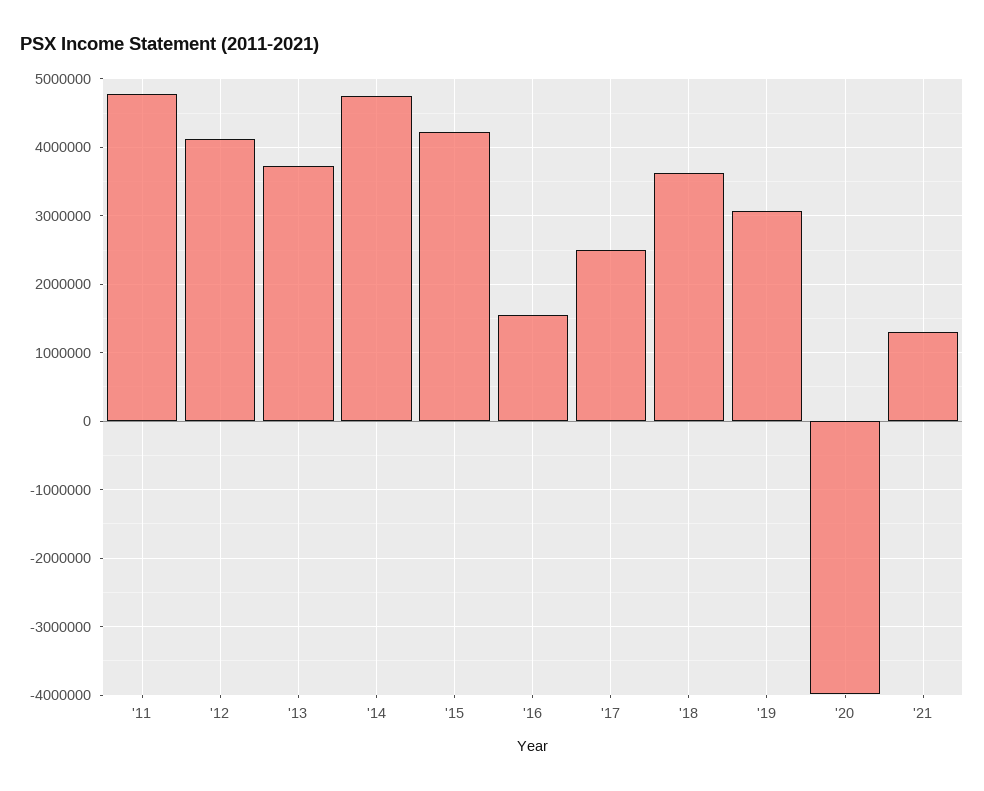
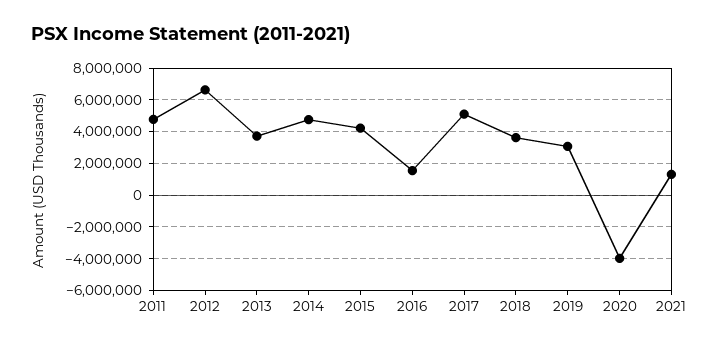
  {
    "'11": 4800000,
-   "'12": 4100000,
+   "'12": 6500000,
    "'13": 3700000,
    "'14": 4800000,
    "'15": 4200000,
    "'16": 1500000,
-   "'17": 2500000,
+   "'17": 5000000,
    "'18": 3600000,
    "'19": 3100000,
    "'20": -4000000,
    "'21": 1300000
  }

